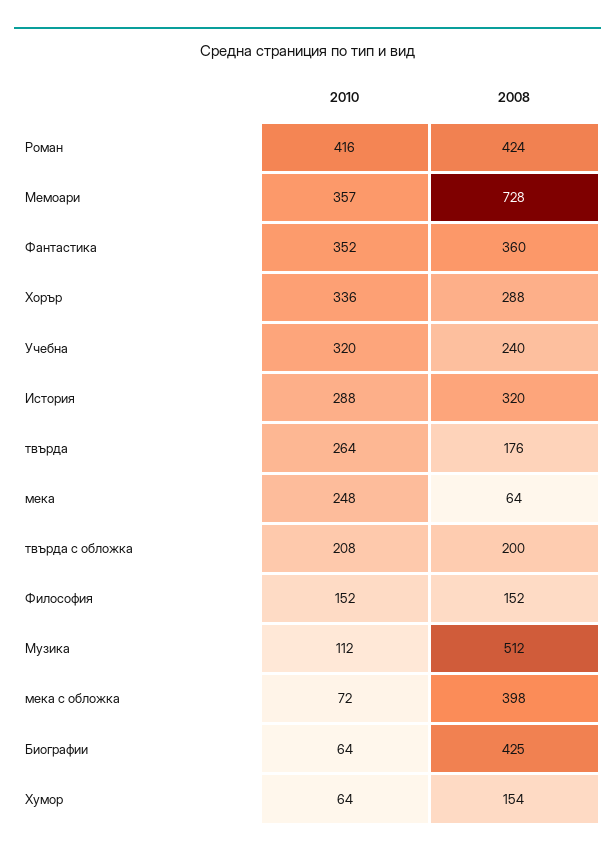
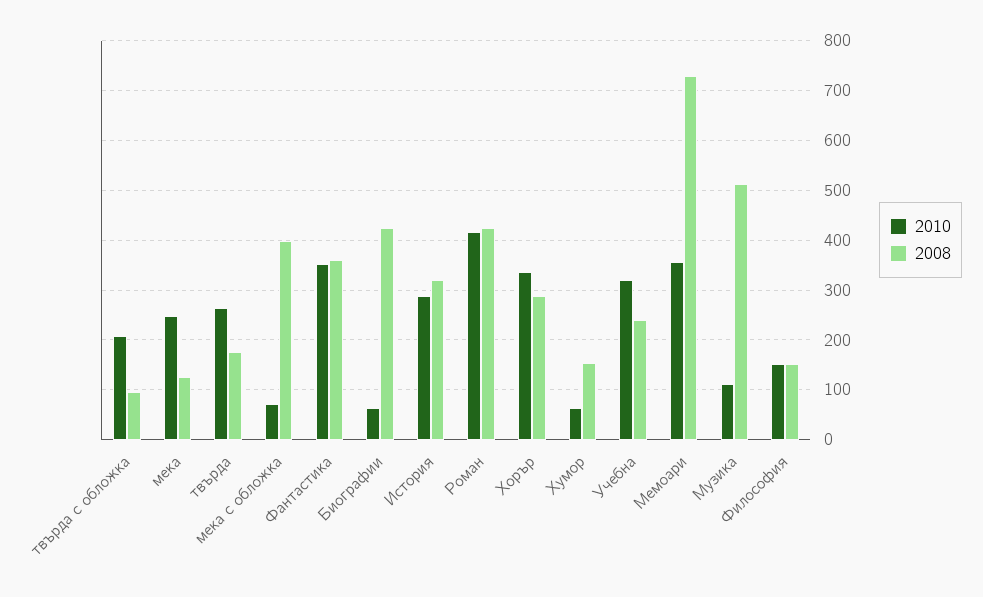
  {
    "2010": {
      "Роман": 416,
      "Мемоари": 357,
      "Фантастика": 352,
      "Хорър": 336,
      "Учебна": 320,
      "История": 288,
      "твърда": 264,
      "мека": 248,
      "твърда с обложка": 208,
      "Философия": 152,
      "Музика": 112,
      "мека с обложка": 72,
      "Биографии": 64,
      "Хумор": 64
    },
    "2008": {
      "Роман": 424,
      "Мемоари": 728,
      "Фантастика": 360,
      "Хорър": 288,
      "Учебна": 240,
      "История": 320,
      "твърда": 176,
-     "мека": 64,
+     "мека": 120,
-     "твърда с обложка": 200,
+     "твърда с обложка": 100,
      "Философия": 152,
      "Музика": 512,
      "мека с обложка": 398,
      "Биографии": 425,
      "Хумор": 154
    }
  }

